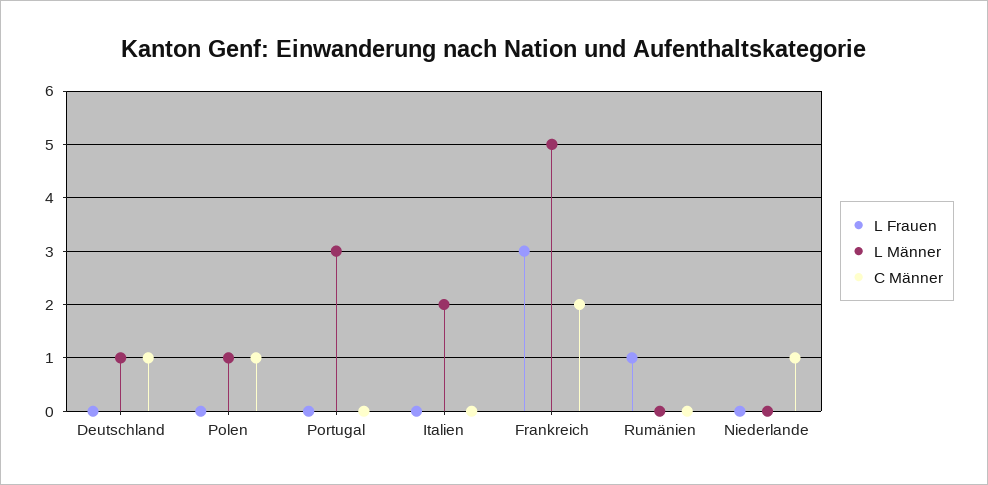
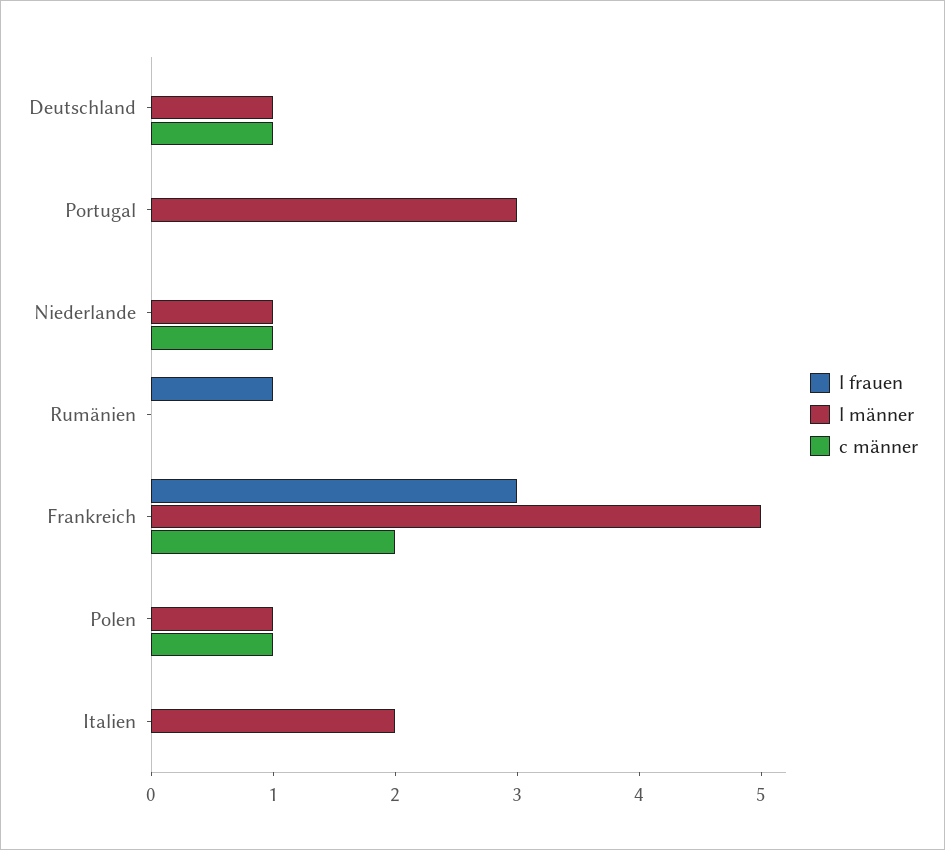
  {
    "L Frauen": {
      "Deutschland": 0,
      "Polen": 0,
      "Portugal": 0,
      "Italien": 0,
      "Frankreich": 3,
      "Rumänien": 1,
      "Niederlande": 0
    },
    "L Männer": {
      "Deutschland": 1,
      "Polen": 1,
      "Portugal": 3,
      "Italien": 2,
      "Frankreich": 5,
      "Rumänien": 0,
-     "Niederlande": 0
+     "Niederlande": 1
    },
    "C Männer": {
      "Deutschland": 1,
      "Polen": 1,
      "Portugal": 0,
      "Italien": 0,
      "Frankreich": 2,
      "Rumänien": 0,
      "Niederlande": 1
    }
  }

